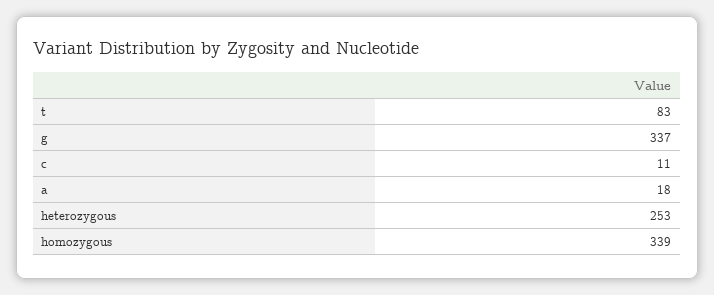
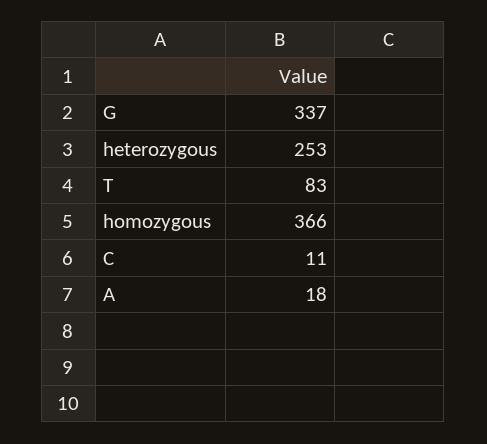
  {
    "t": 83,
    "g": 337,
    "c": 11,
    "a": 18,
    "heterozygous": 253,
-   "homozygous": 339
+   "homozygous": 366
  }

